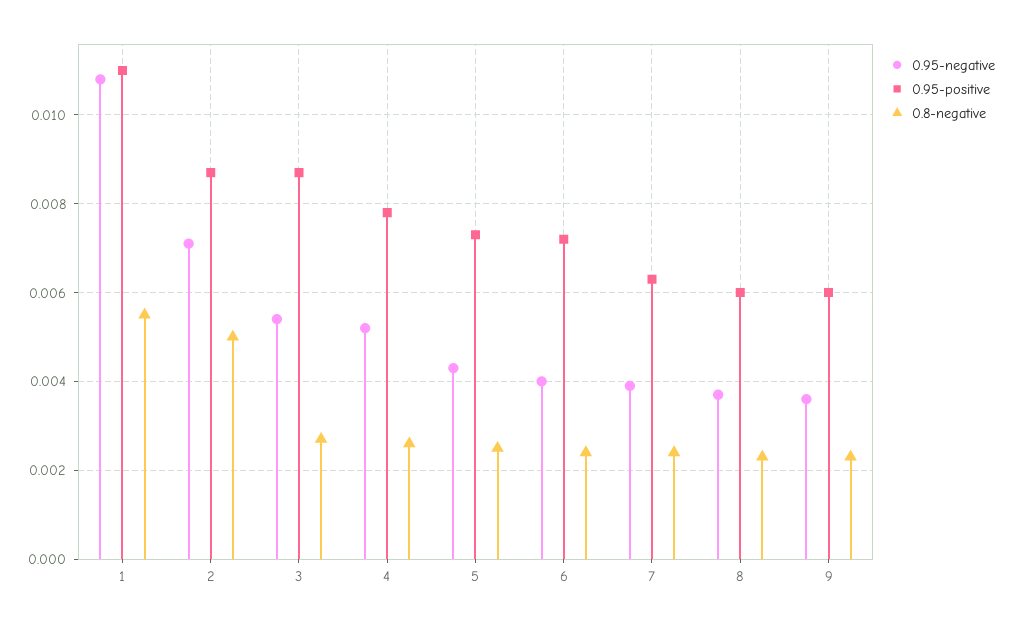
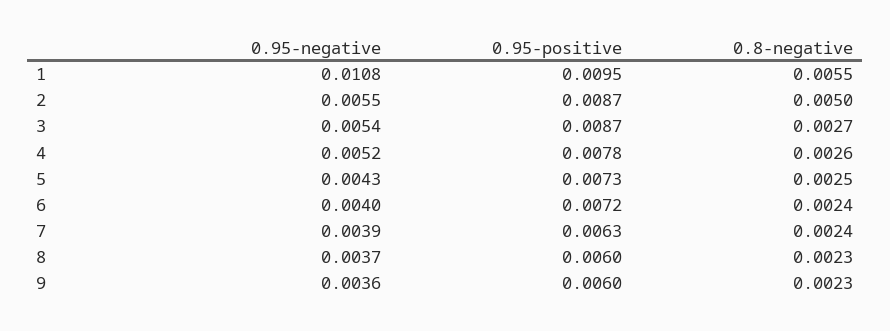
  {
    "0.95-negative": {
      "1": 0.0108,
-     "2": 0.007,
+     "2": 0.0055,
      "3": 0.0054,
      "4": 0.0052,
      "5": 0.0043,
      "6": 0.004,
      "7": 0.0039,
      "8": 0.0037,
      "9": 0.0036
    },
    "0.95-positive": {
-     "1": 0.011,
+     "1": 0.0095,
      "2": 0.0087,
      "3": 0.0087,
      "4": 0.0078,
      "5": 0.0073,
      "6": 0.0072,
      "7": 0.0063,
      "8": 0.006,
      "9": 0.006
    },
    "0.8-negative": {
      "1": 0.0055,
      "2": 0.005,
      "3": 0.0027,
      "4": 0.0026,
      "5": 0.0025,
      "6": 0.0024,
      "7": 0.0024,
      "8": 0.0023,
      "9": 0.0023
    }
  }

